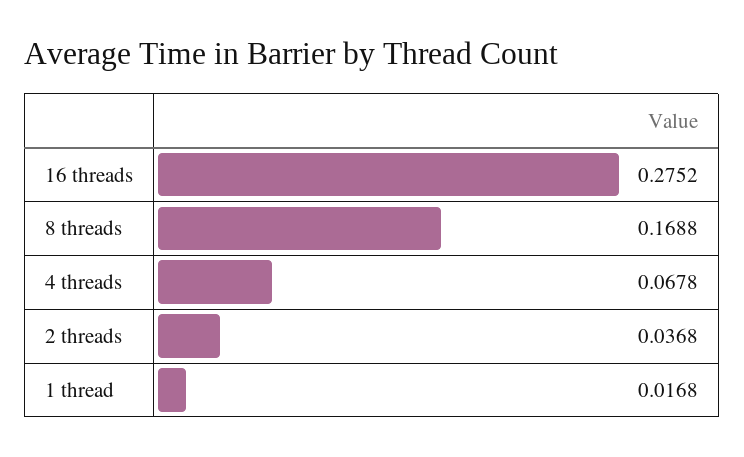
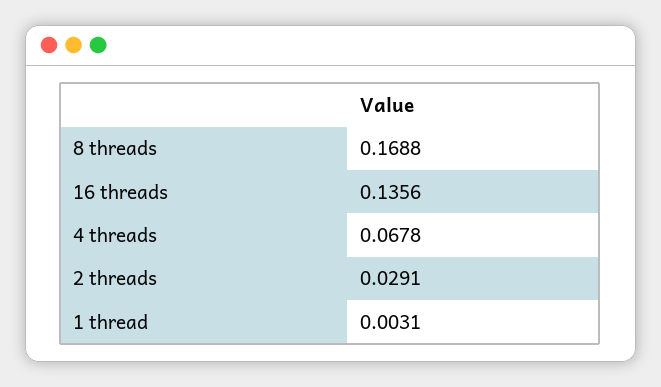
  {
-   "16 threads": 0.2752,
+   "16 threads": 0.1356,
    "8 threads": 0.1688,
    "4 threads": 0.0678,
-   "2 threads": 0.0368,
+   "2 threads": 0.0291,
-   "1 thread": 0.0168
+   "1 thread": 0.0031
  }

